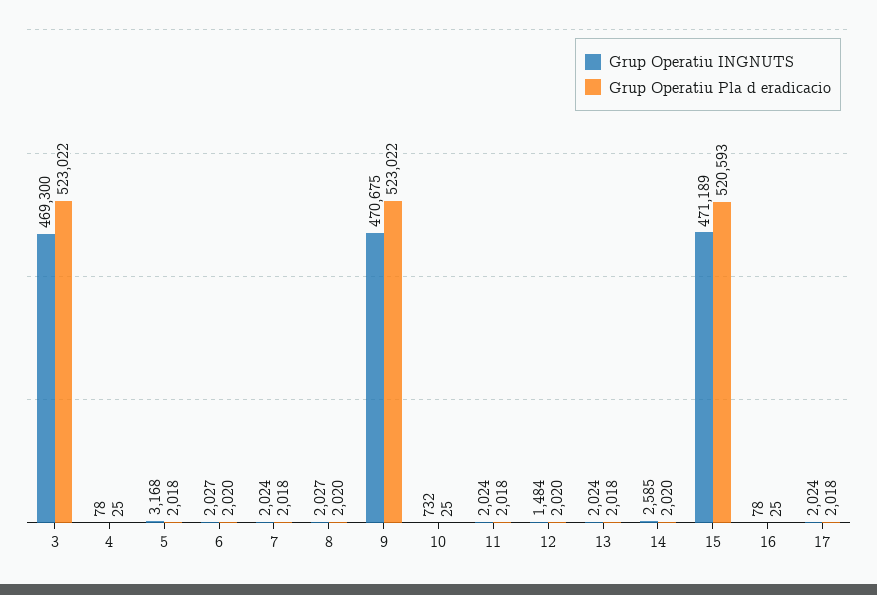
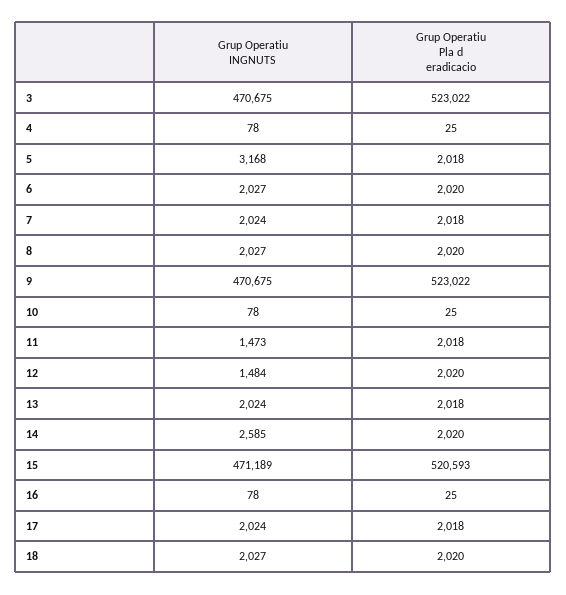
  {
    "Grup Operatiu INGNUTS": {
-     "3": 469300,
+     "3": 470675,
      "4": 78,
      "5": 3168,
      "6": 2027,
      "7": 2024,
      "8": 2027,
      "9": 470675,
-     "10": 732,
+     "10": 78,
-     "11": 2024,
+     "11": 1473,
      "12": 1484,
      "13": 2024,
      "14": 2585,
      "15": 471189,
      "16": 78,
-     "17": 2024
+     "17": 2024,
+     "18": 2027
    },
    "Grup Operatiu Pla d eradicacio": {
      "3": 523022,
      "4": 25,
      "5": 2018,
      "6": 2020,
      "7": 2018,
      "8": 2020,
      "9": 523022,
      "10": 25,
      "11": 2018,
      "12": 2020,
      "13": 2018,
      "14": 2020,
      "15": 520593,
      "16": 25,
-     "17": 2018
+     "17": 2018,
+     "18": 2020
    }
  }

